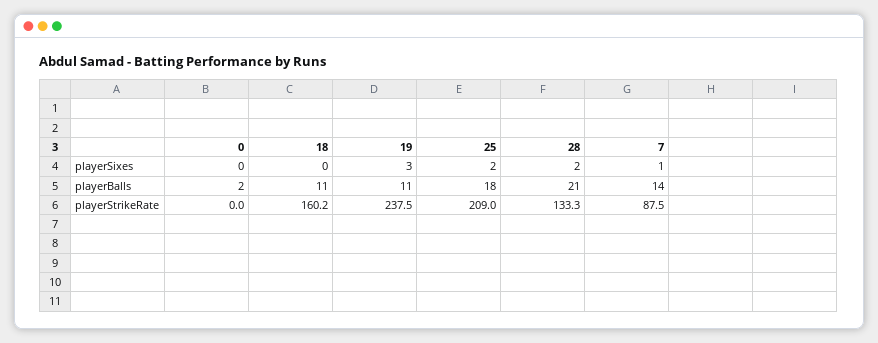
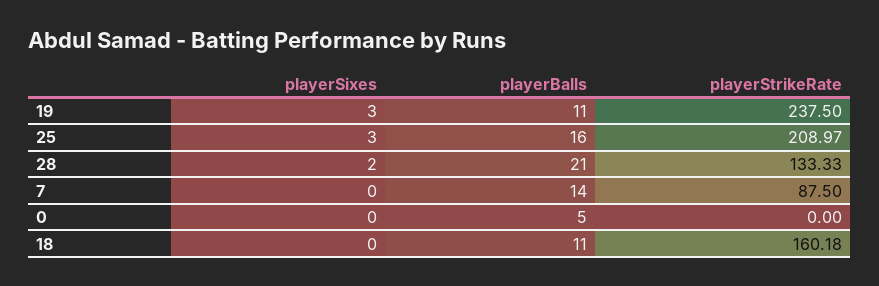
  {
    "0": {
      "playerSixes": 0,
-     "playerBalls": 2,
+     "playerBalls": 5,
      "playerStrikeRate": 0
    },
    "18": {
      "playerSixes": 0,
      "playerBalls": 11,
      "playerStrikeRate": 160.18
    },
    "19": {
      "playerSixes": 3,
      "playerBalls": 11,
      "playerStrikeRate": 237.5
    },
    "25": {
-     "playerSixes": 2,
+     "playerSixes": 3,
-     "playerBalls": 18,
+     "playerBalls": 16,
      "playerStrikeRate": 208.97
    },
    "28": {
      "playerSixes": 2,
      "playerBalls": 21,
      "playerStrikeRate": 133.33
    },
    "7": {
-     "playerSixes": 1,
+     "playerSixes": 0,
      "playerBalls": 14,
      "playerStrikeRate": 87.5
    }
  }

